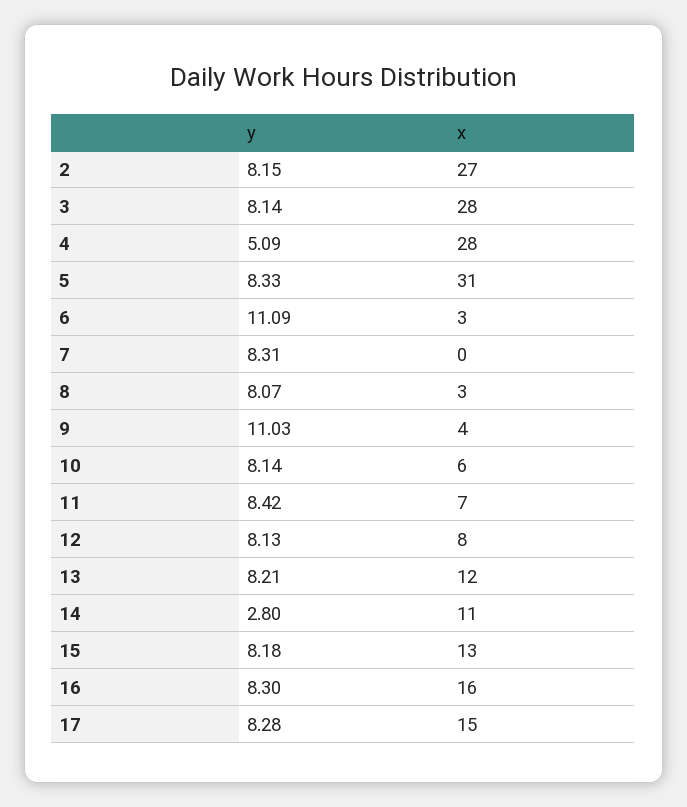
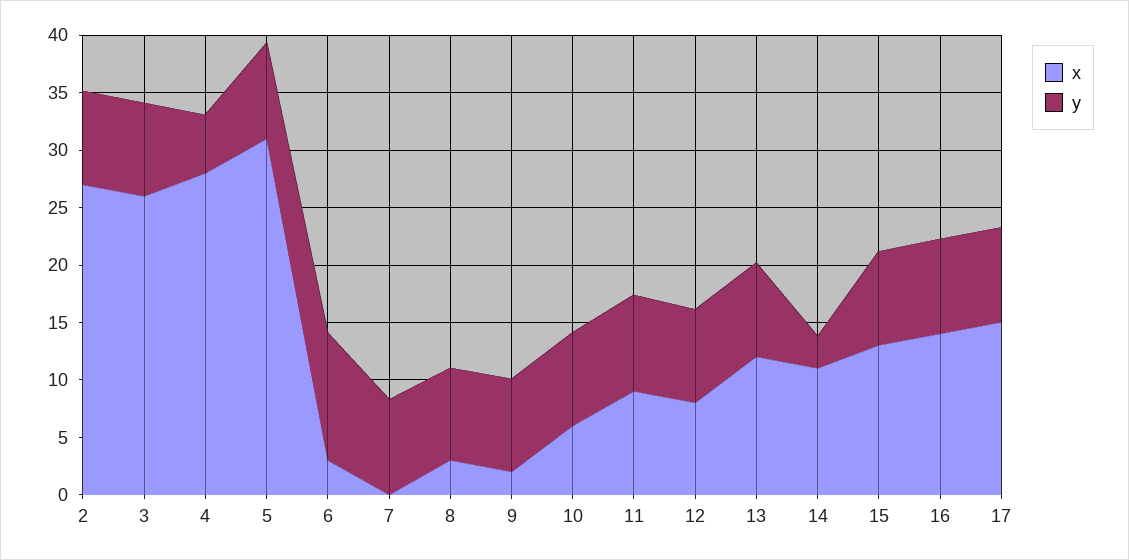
  {
    "y": {
      "2": 8.15,
      "3": 8.14,
      "4": 5.09,
      "5": 8.33,
      "6": 11.09,
      "7": 8.31,
      "8": 8.07,
-     "9": 11.03,
+     "9": 8,
      "10": 8.14,
      "11": 8.42,
      "12": 8.13,
      "13": 8.21,
      "14": 2.8,
      "15": 8.18,
      "16": 8.3,
      "17": 8.28
    },
    "x": {
      "2": 27,
-     "3": 28,
+     "3": 26,
      "4": 28,
      "5": 31,
      "6": 3,
      "7": 0,
      "8": 3,
-     "9": 4,
+     "9": 2,
      "10": 6,
-     "11": 7,
+     "11": 9,
      "12": 8,
      "13": 12,
      "14": 11,
      "15": 13,
-     "16": 16,
+     "16": 14,
      "17": 15
    }
  }

